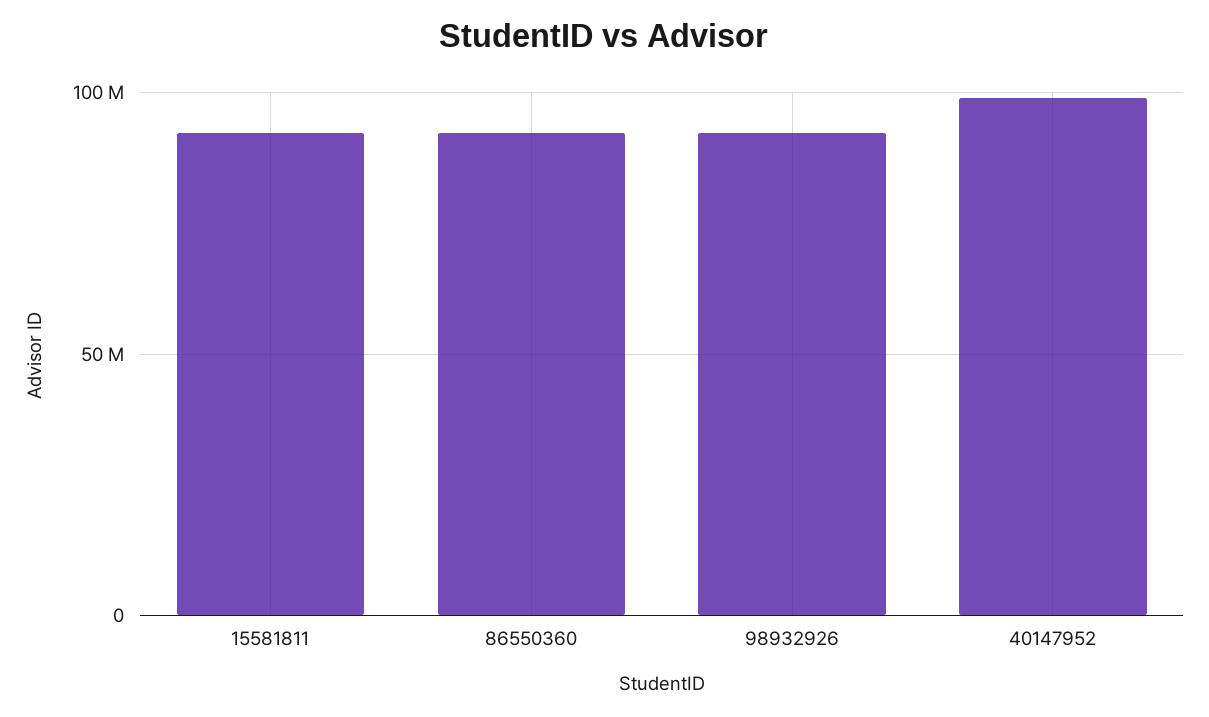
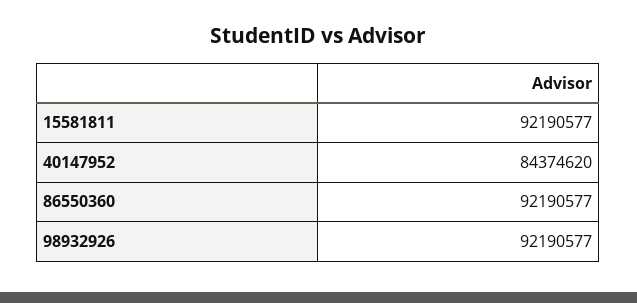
  {
    "15581811": 92190577,
    "86550360": 92190577,
    "98932926": 92190577,
-   "40147952": 100000000
+   "40147952": 84374620
  }

